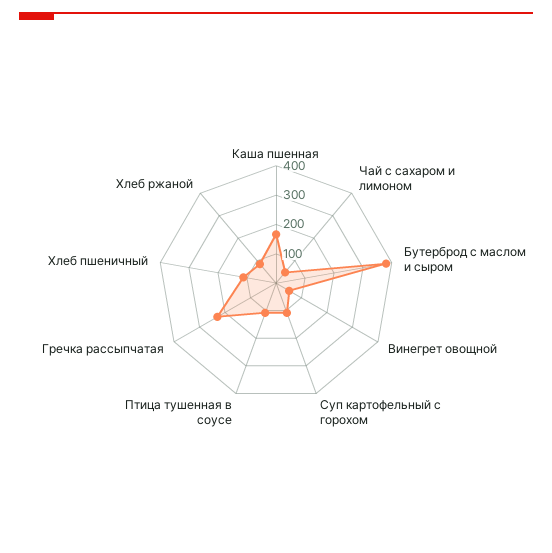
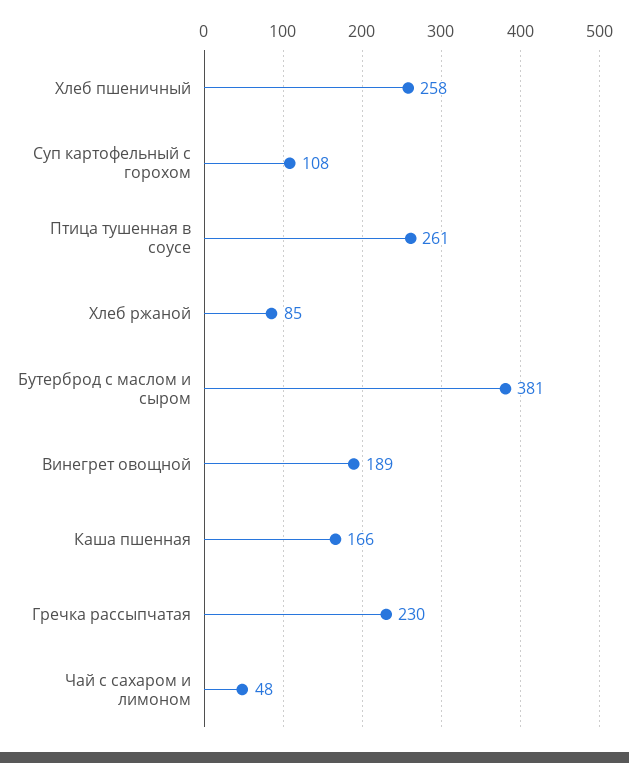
  {
    "Каша пшенная": 166,
    "Чай с сахаром и лимоном": 48,
    "Бутерброд с маслом и сыром": 381,
-   "Винегрет овощной": 50,
+   "Винегрет овощной": 189,
    "Суп картофельный с горохом": 108,
-   "Птица тушенная в соусе": 100,
+   "Птица тушенная в соусе": 261,
    "Гречка рассыпчатая": 230,
-   "Хлеб пшеничный": 100,
+   "Хлеб пшеничный": 258,
    "Хлеб ржаной": 85
  }

